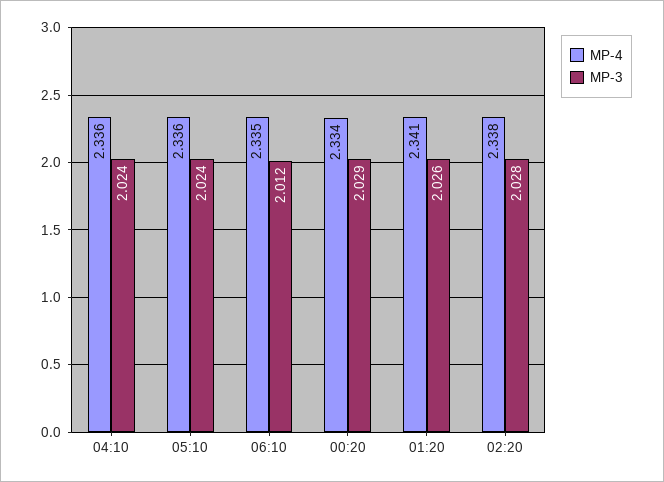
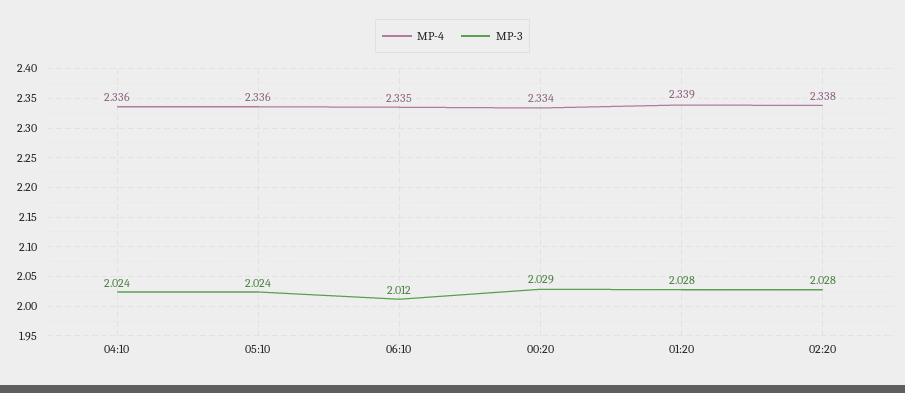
  {
    "MP-4": {
      "04:10": 2.336,
      "05:10": 2.336,
      "06:10": 2.335,
      "00:20": 2.334,
-     "01:20": 2.341,
+     "01:20": 2.339,
      "02:20": 2.338
    },
    "MP-3": {
      "04:10": 2.024,
      "05:10": 2.024,
      "06:10": 2.012,
      "00:20": 2.029,
-     "01:20": 2.026,
+     "01:20": 2.028,
      "02:20": 2.028
    }
  }

